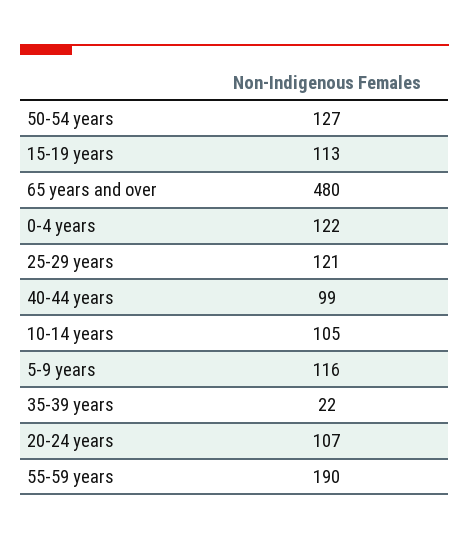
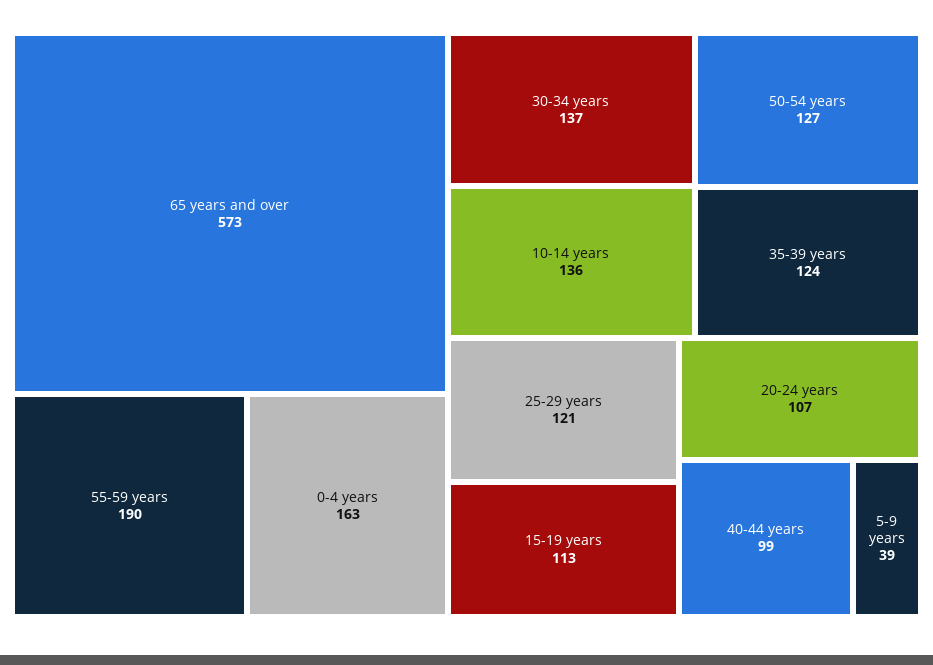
  {
    "50-54 years": 127,
    "15-19 years": 113,
-   "65 years and over": 480,
+   "65 years and over": 573,
-   "0-4 years": 122,
+   "0-4 years": 163,
    "25-29 years": 121,
    "40-44 years": 99,
-   "10-14 years": 105,
+   "10-14 years": 136,
-   "5-9 years": 116,
+   "5-9 years": 39,
-   "35-39 years": 22,
+   "35-39 years": 124,
    "20-24 years": 107,
-   "55-59 years": 190
+   "55-59 years": 190,
+   "30-34 years": 137
  }

